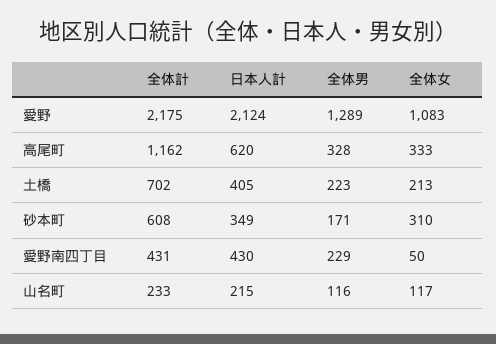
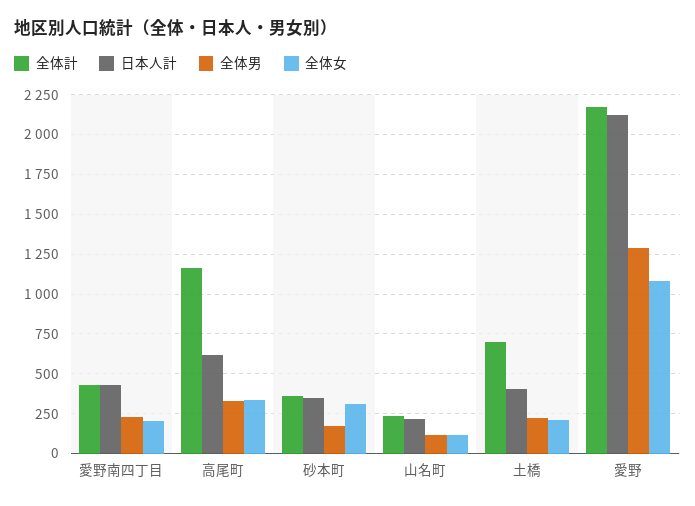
  {
    "全体計": {
      "愛野": 2175,
      "高尾町": 1162,
      "土橋": 702,
-     "砂本町": 608,
+     "砂本町": 350,
      "愛野南四丁目": 431,
      "山名町": 233
    },
    "日本人計": {
      "愛野": 2124,
      "高尾町": 620,
      "土橋": 405,
      "砂本町": 349,
      "愛野南四丁目": 430,
      "山名町": 215
    },
    "全体男": {
      "愛野": 1289,
      "高尾町": 328,
      "土橋": 223,
      "砂本町": 171,
      "愛野南四丁目": 229,
      "山名町": 116
    },
    "全体女": {
      "愛野": 1083,
      "高尾町": 333,
      "土橋": 213,
      "砂本町": 310,
-     "愛野南四丁目": 50,
+     "愛野南四丁目": 200,
      "山名町": 117
    }
  }

